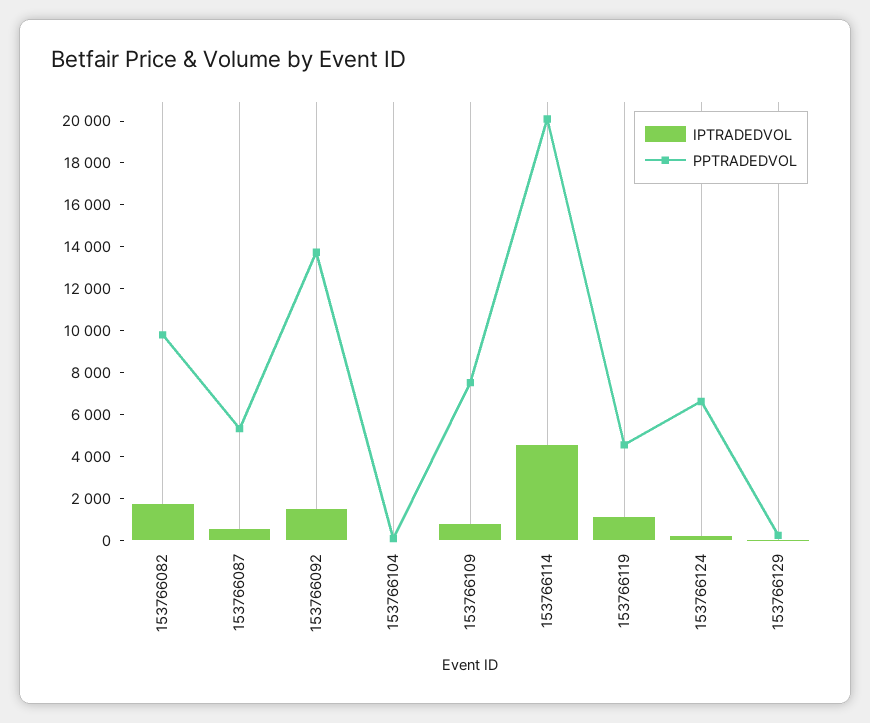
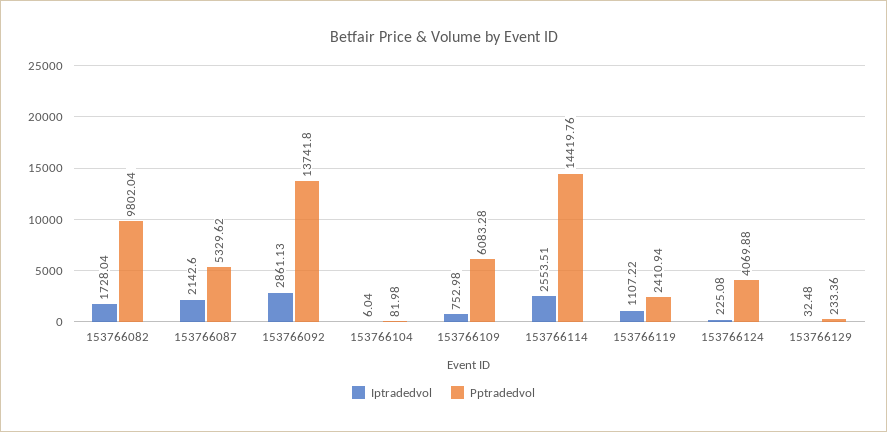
  {
    "IPTRADEDVOL": {
      "153766082": 1728.04,
-     "153766087": 500,
+     "153766087": 2142.6,
-     "153766092": 1500,
+     "153766092": 2861.13,
      "153766104": 6.04,
      "153766109": 752.98,
-     "153766114": 4500,
+     "153766114": 2553.51,
      "153766119": 1107.22,
      "153766124": 225.08,
      "153766129": 32.48
    },
    "PPTRADEDVOL": {
      "153766082": 9802.04,
      "153766087": 5329.62,
      "153766092": 13741.8,
      "153766104": 81.98,
-     "153766109": 7500,
+     "153766109": 6083.28,
-     "153766114": 20000,
+     "153766114": 14419.76,
-     "153766119": 4500,
+     "153766119": 2410.94,
-     "153766124": 6500,
+     "153766124": 4069.88,
      "153766129": 233.36
    }
  }

